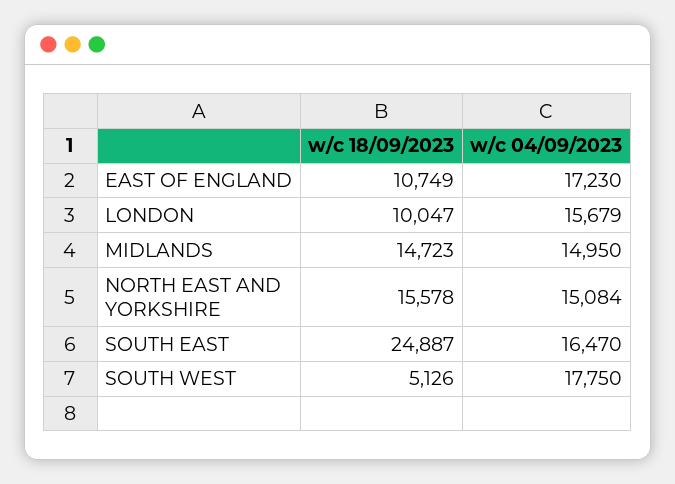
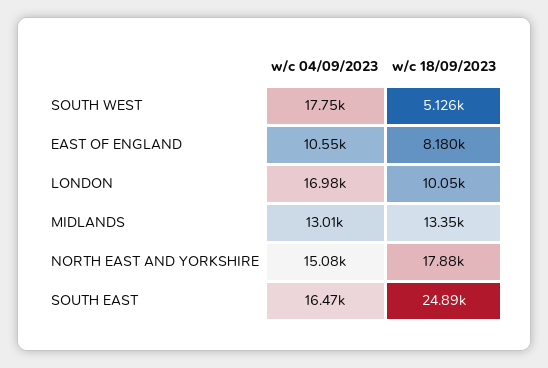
  {
    "w/c 18/09/2023": {
-     "EAST OF ENGLAND": 10749,
+     "EAST OF ENGLAND": 8180,
      "LONDON": 10047,
-     "MIDLANDS": 14723,
+     "MIDLANDS": 13350,
-     "NORTH EAST AND YORKSHIRE": 15578,
+     "NORTH EAST AND YORKSHIRE": 17880,
      "SOUTH EAST": 24887,
      "SOUTH WEST": 5126
    },
    "w/c 04/09/2023": {
-     "EAST OF ENGLAND": 17230,
+     "EAST OF ENGLAND": 10550,
-     "LONDON": 15679,
+     "LONDON": 16980,
-     "MIDLANDS": 14950,
+     "MIDLANDS": 13010,
      "NORTH EAST AND YORKSHIRE": 15084,
      "SOUTH EAST": 16470,
      "SOUTH WEST": 17750
    }
  }

